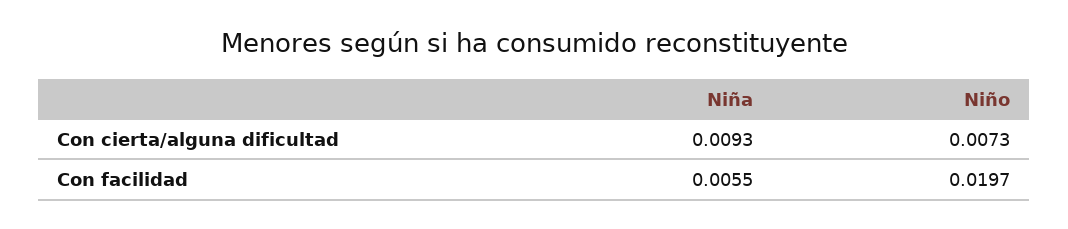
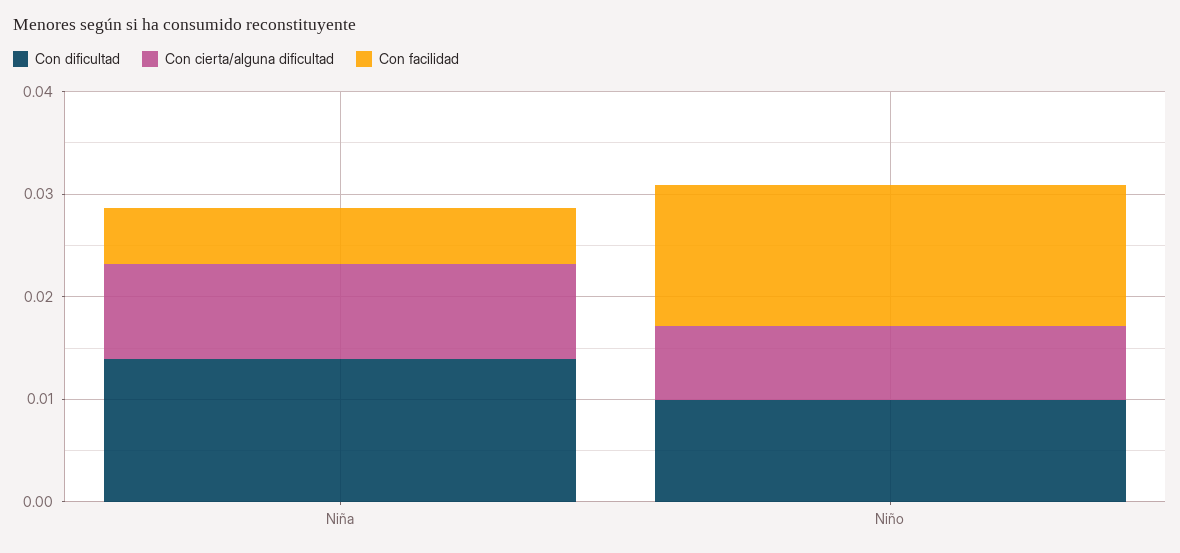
  {
    "Con cierta/alguna dificultad": {
      "Niña": 0.0093,
      "Niño": 0.0073
    },
    "Con facilidad": {
      "Niña": 0.0055,
-     "Niño": 0.0197
+     "Niño": 0.014
-   }
+   },
+   "Con dificultad": {
+     "Niña": 0.014,
+     "Niño": 0.01
+   }
  }

